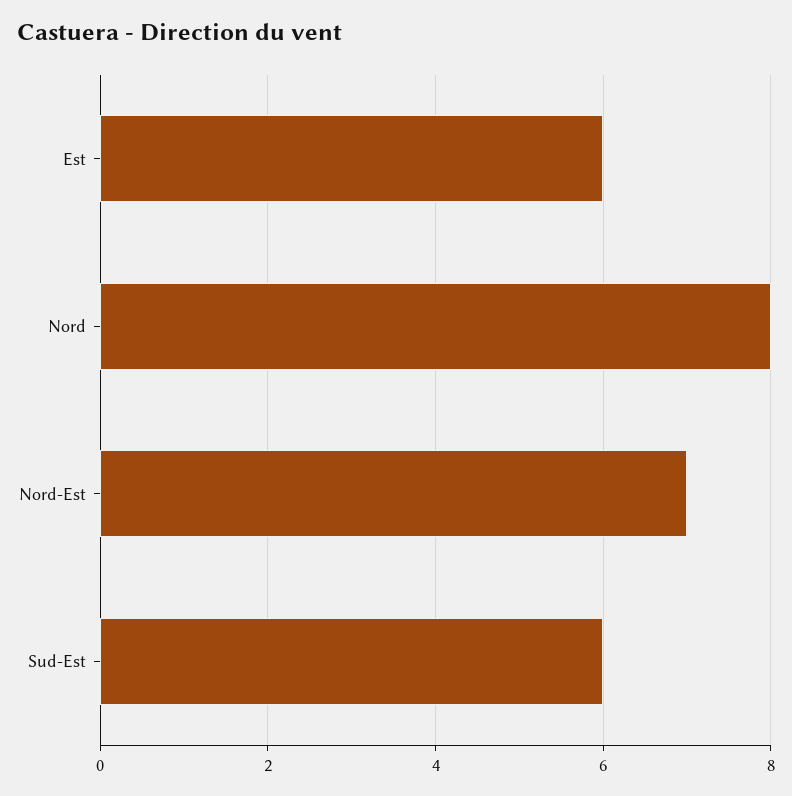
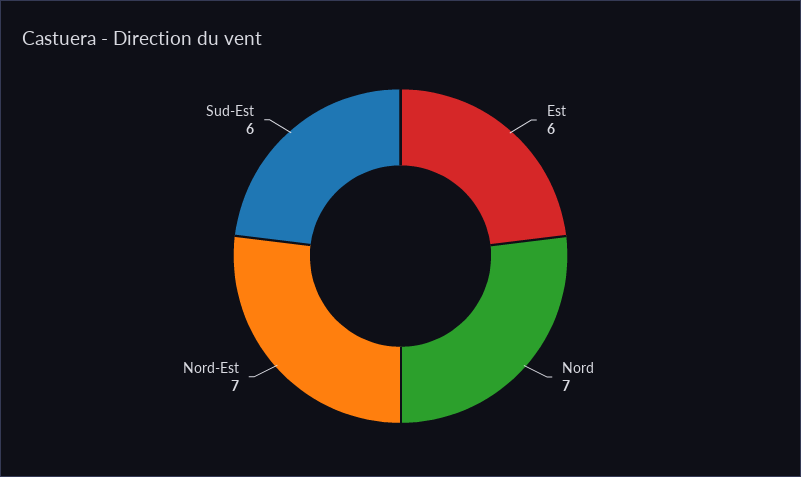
  {
    "Est": 6,
-   "Nord": 8,
+   "Nord": 7,
    "Nord-Est": 7,
    "Sud-Est": 6
  }

